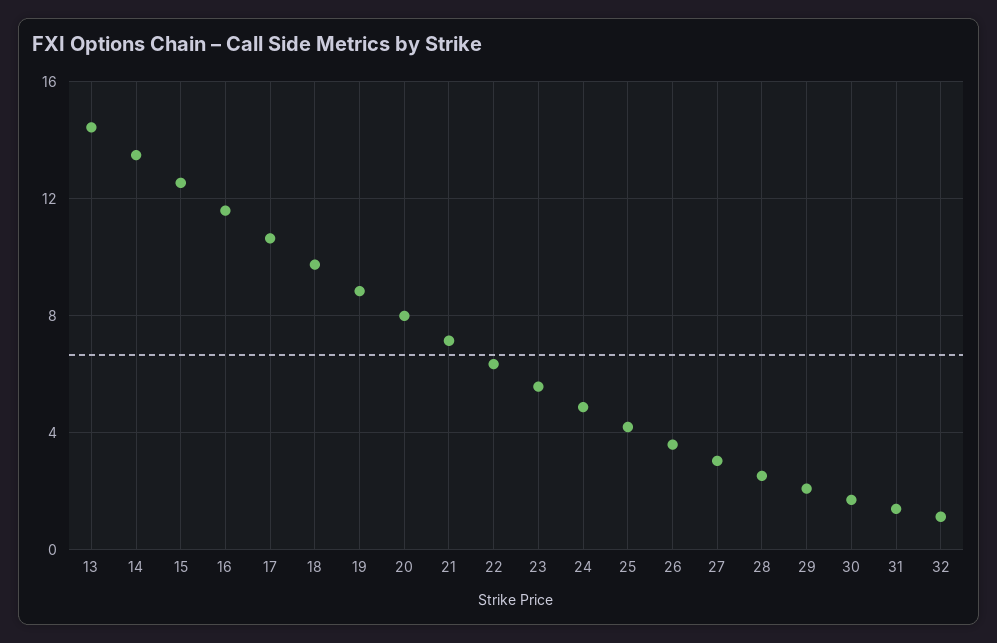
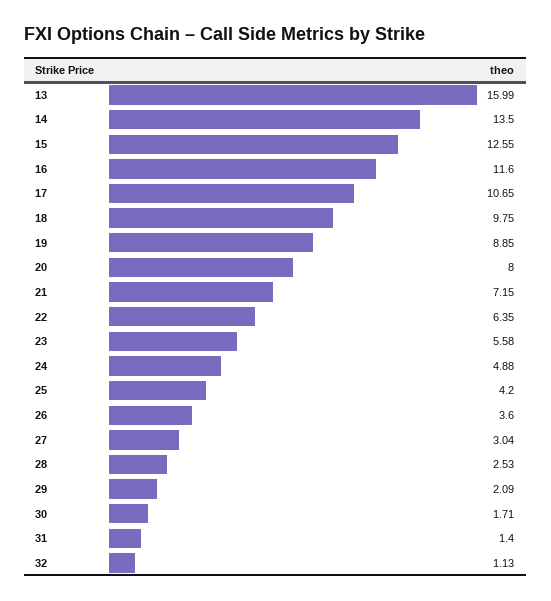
  {
-   "13": 14.5,
+   "13": 15.99,
    "14": 13.5,
    "15": 12.55,
    "16": 11.6,
    "17": 10.65,
    "18": 9.75,
    "19": 8.85,
    "20": 8,
    "21": 7.15,
    "22": 6.35,
    "23": 5.58,
    "24": 4.88,
    "25": 4.2,
    "26": 3.6,
    "27": 3.04,
    "28": 2.53,
    "29": 2.09,
    "30": 1.71,
    "31": 1.4,
    "32": 1.13
  }

